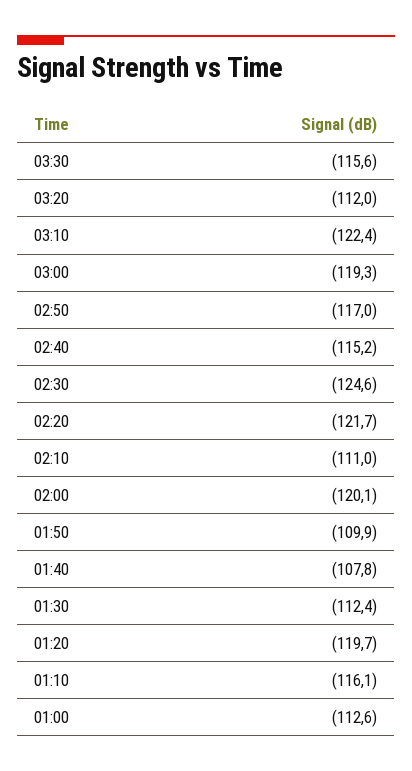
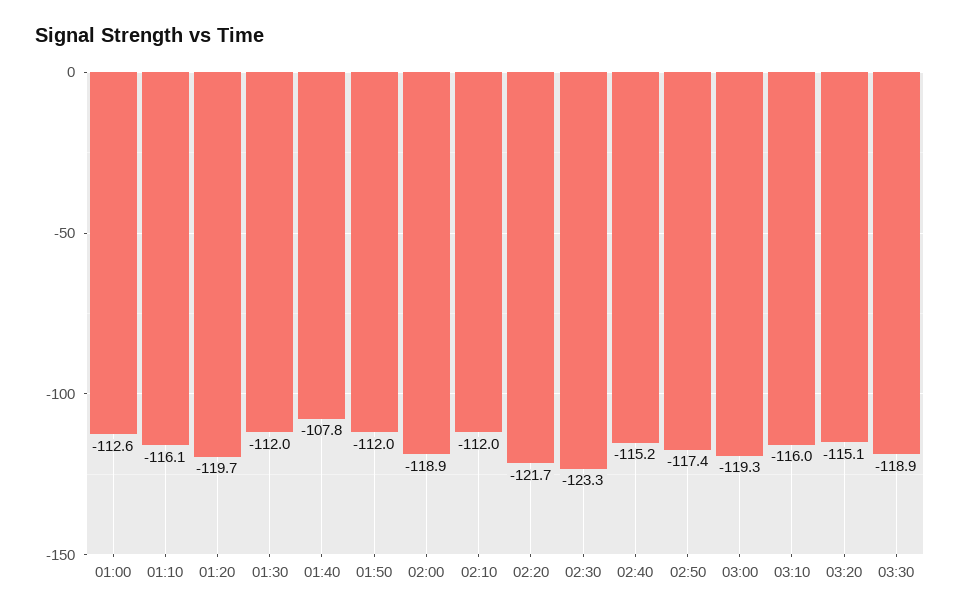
  {
-   "03:30": -115.6,
+   "03:30": -118.9,
-   "03:20": -112,
+   "03:20": -115.1,
-   "03:10": -122.4,
+   "03:10": -116,
    "03:00": -119.3,
-   "02:50": -117,
+   "02:50": -117.4,
    "02:40": -115.2,
-   "02:30": -124.6,
+   "02:30": -123.3,
    "02:20": -121.7,
-   "02:10": -111,
+   "02:10": -112,
-   "02:00": -120.1,
+   "02:00": -118.9,
-   "01:50": -109.9,
+   "01:50": -112,
    "01:40": -107.8,
-   "01:30": -112.4,
+   "01:30": -112,
    "01:20": -119.7,
    "01:10": -116.1,
    "01:00": -112.6
  }

